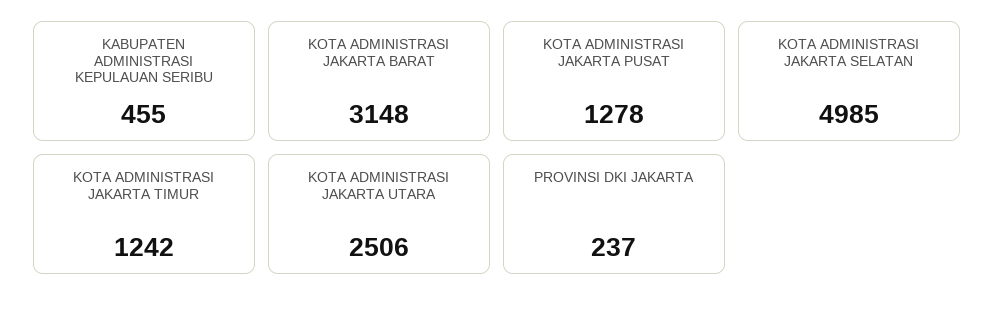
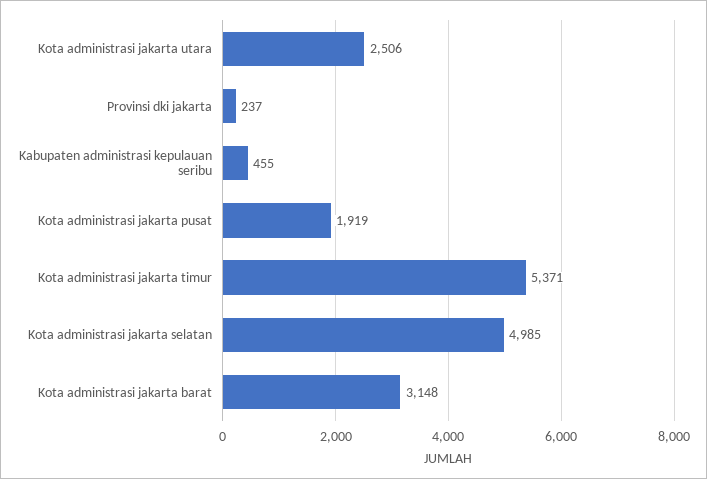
  {
    "KABUPATEN ADMINISTRASI KEPULAUAN SERIBU": 455,
    "KOTA ADMINISTRASI JAKARTA BARAT": 3148,
-   "KOTA ADMINISTRASI JAKARTA PUSAT": 1278,
+   "KOTA ADMINISTRASI JAKARTA PUSAT": 1919,
    "KOTA ADMINISTRASI JAKARTA SELATAN": 4985,
-   "KOTA ADMINISTRASI JAKARTA TIMUR": 1242,
+   "KOTA ADMINISTRASI JAKARTA TIMUR": 5371,
    "KOTA ADMINISTRASI JAKARTA UTARA": 2506,
    "PROVINSI DKI JAKARTA": 237
  }

